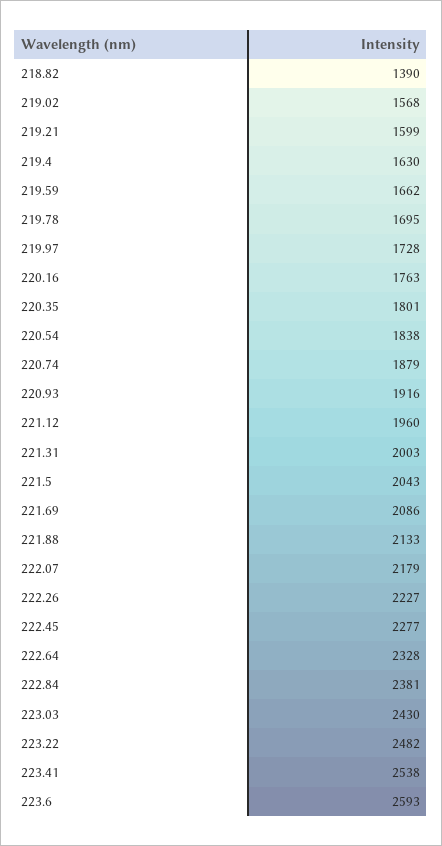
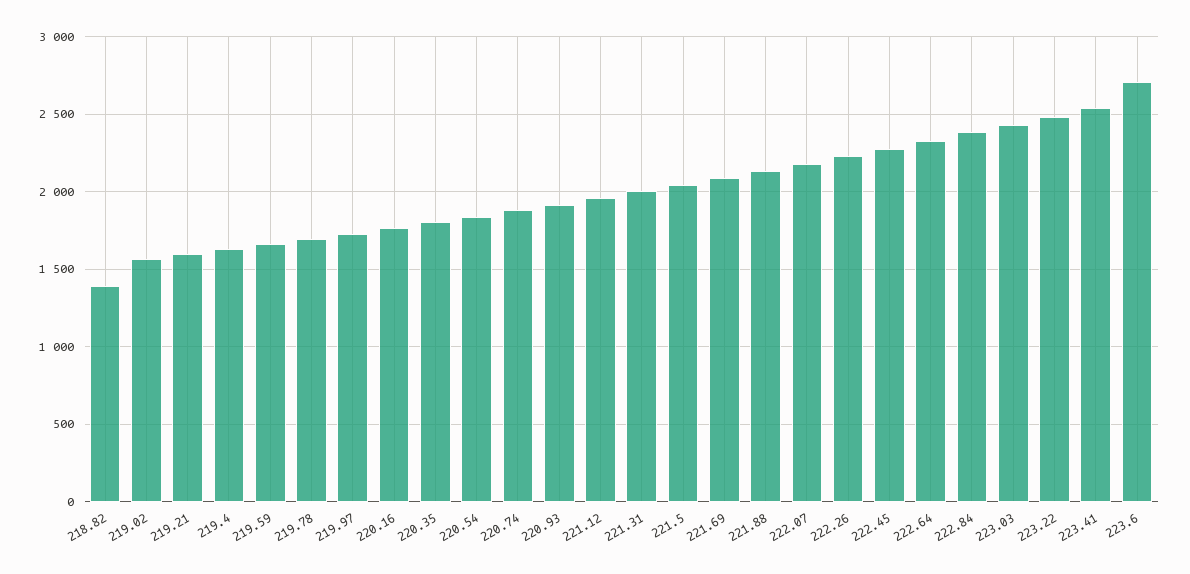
  {
    "218.82": 1390,
    "219.02": 1568,
    "219.21": 1599,
    "219.4": 1630,
    "219.59": 1662,
    "219.78": 1695,
    "219.97": 1728,
    "220.16": 1763,
    "220.35": 1801,
    "220.54": 1838,
    "220.74": 1879,
    "220.93": 1916,
    "221.12": 1960,
    "221.31": 2003,
    "221.5": 2043,
    "221.69": 2086,
    "221.88": 2133,
    "222.07": 2179,
    "222.26": 2227,
    "222.45": 2277,
    "222.64": 2328,
    "222.84": 2381,
    "223.03": 2430,
    "223.22": 2482,
    "223.41": 2538,
-   "223.6": 2593
+   "223.6": 2700
  }

